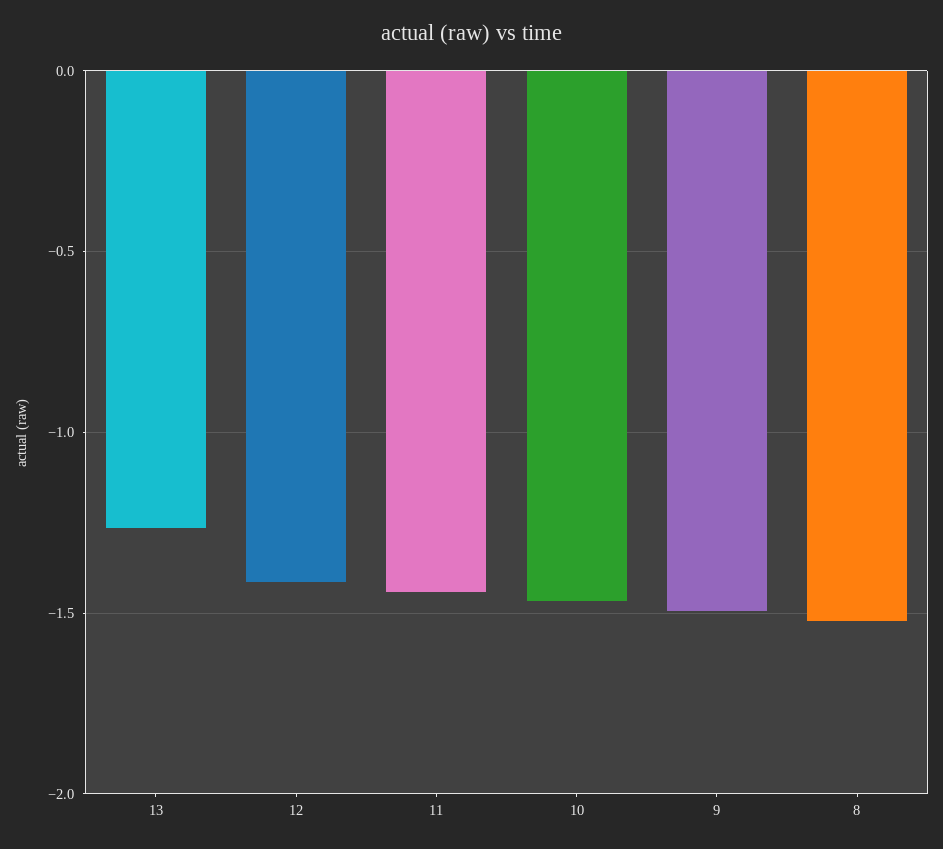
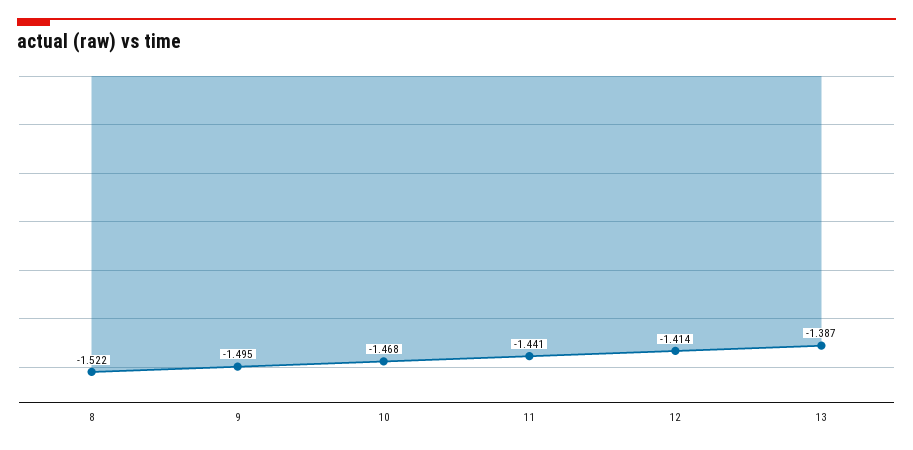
  {
-   "13": -1.25,
+   "13": -1.387,
    "12": -1.414,
    "11": -1.441,
    "10": -1.468,
    "9": -1.495,
    "8": -1.522
  }

